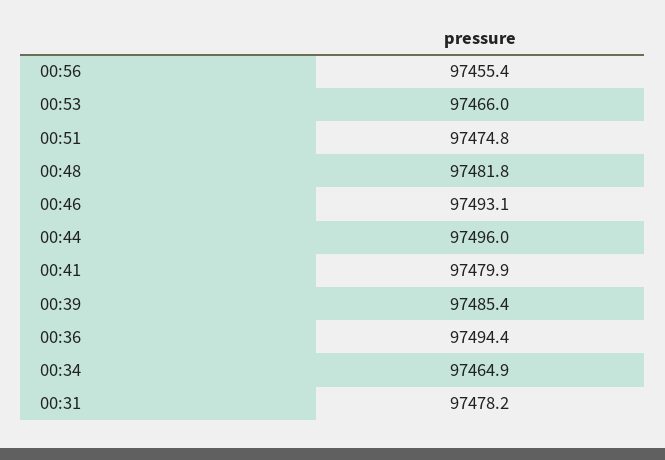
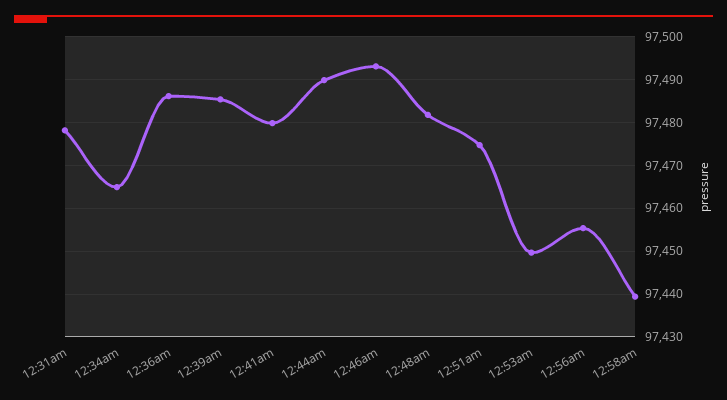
  {
    "00:56": 97455.4,
-   "00:53": 97466,
+   "00:53": 97450,
    "00:51": 97474.8,
    "00:48": 97481.8,
    "00:46": 97493.1,
-   "00:44": 97496,
+   "00:44": 97490,
    "00:41": 97479.9,
    "00:39": 97485.4,
-   "00:36": 97494.4,
+   "00:36": 97486,
    "00:34": 97464.9,
-   "00:31": 97478.2
+   "00:31": 97478.2,
+   "12:58am": 97440
  }

